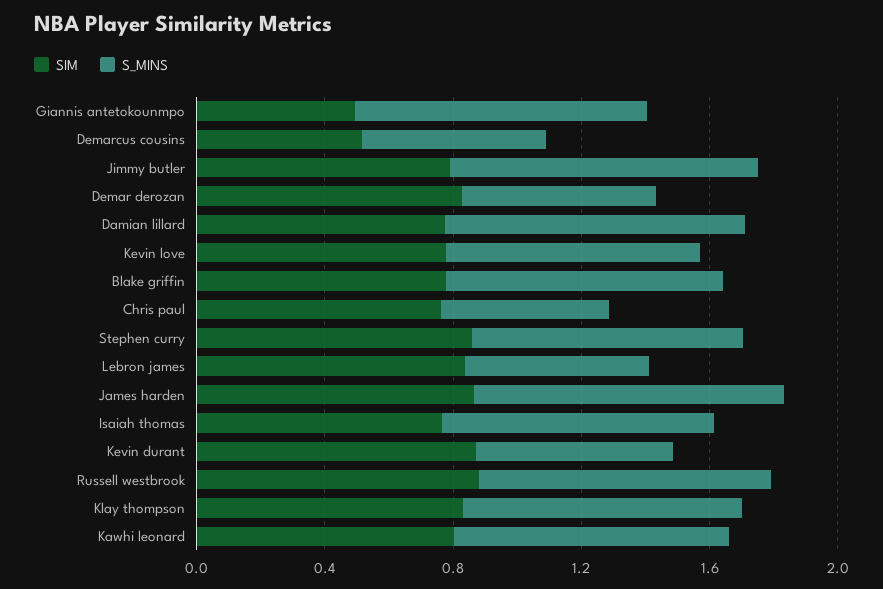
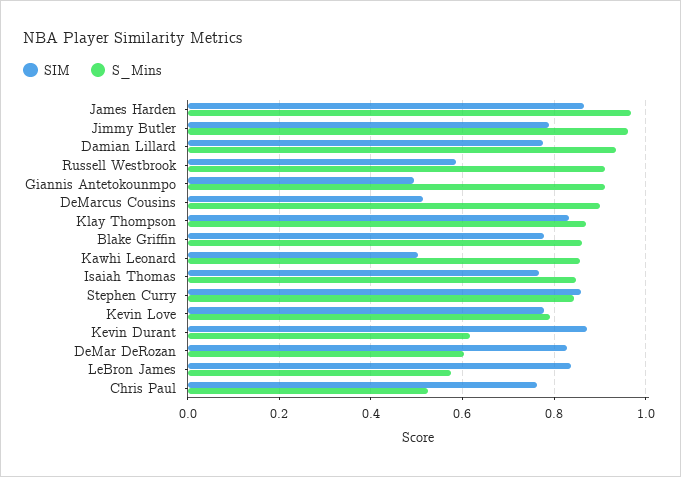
  {
    "SIM": {
      "Giannis antetokounmpo": 0.5,
      "Demarcus cousins": 0.52,
      "Jimmy butler": 0.78,
      "Demar derozan": 0.82,
      "Damian lillard": 0.78,
      "Kevin love": 0.78,
      "Blake griffin": 0.78,
      "Chris paul": 0.76,
      "Stephen curry": 0.86,
      "Lebron james": 0.84,
      "James harden": 0.86,
      "Isaiah thomas": 0.76,
      "Kevin durant": 0.88,
-     "Russell westbrook": 0.9,
+     "Russell westbrook": 0.58,
      "Klay thompson": 0.84,
-     "Kawhi leonard": 0.8
+     "Kawhi leonard": 0.5
    },
    "S_MINS": {
      "Giannis antetokounmpo": 0.92,
-     "Demarcus cousins": 0.6,
+     "Demarcus cousins": 0.9,
      "Jimmy butler": 0.96,
      "Demar derozan": 0.6,
      "Damian lillard": 0.94,
      "Kevin love": 0.8,
      "Blake griffin": 0.86,
      "Chris paul": 0.52,
      "Stephen curry": 0.84,
      "Lebron james": 0.58,
      "James harden": 0.96,
      "Isaiah thomas": 0.84,
      "Kevin durant": 0.62,
      "Russell westbrook": 0.92,
      "Klay thompson": 0.86,
      "Kawhi leonard": 0.86
    }
  }

